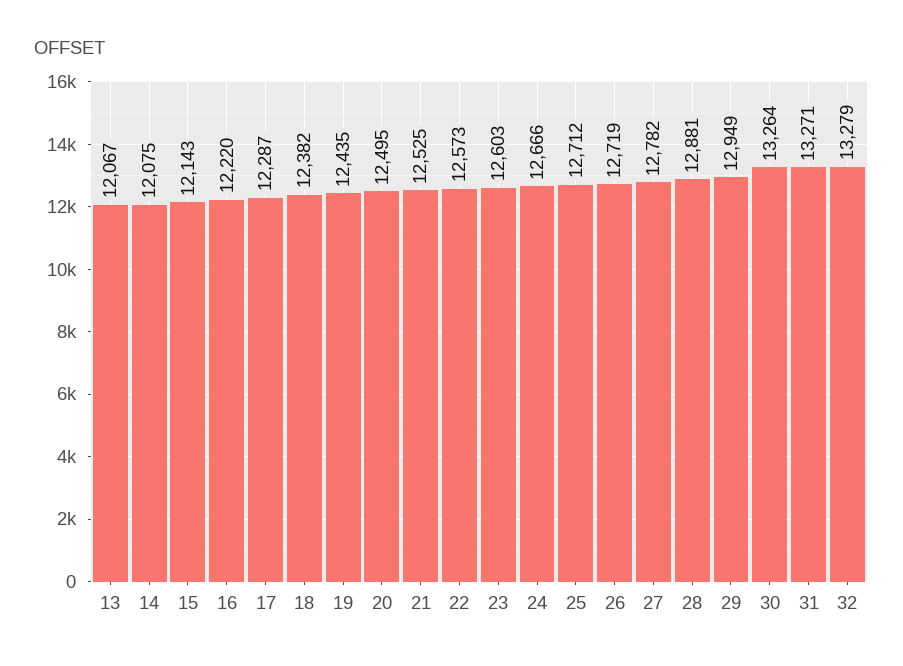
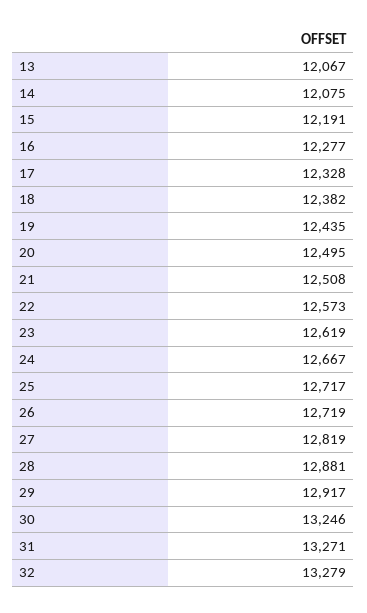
  {
    "13": 12067,
    "14": 12075,
-   "15": 12143,
+   "15": 12191,
-   "16": 12220,
+   "16": 12277,
-   "17": 12287,
+   "17": 12328,
    "18": 12382,
    "19": 12435,
    "20": 12495,
-   "21": 12525,
+   "21": 12508,
    "22": 12573,
-   "23": 12603,
+   "23": 12619,
-   "24": 12666,
+   "24": 12667,
-   "25": 12712,
+   "25": 12717,
    "26": 12719,
-   "27": 12782,
+   "27": 12819,
    "28": 12881,
-   "29": 12949,
+   "29": 12917,
-   "30": 13264,
+   "30": 13246,
    "31": 13271,
    "32": 13279
  }

